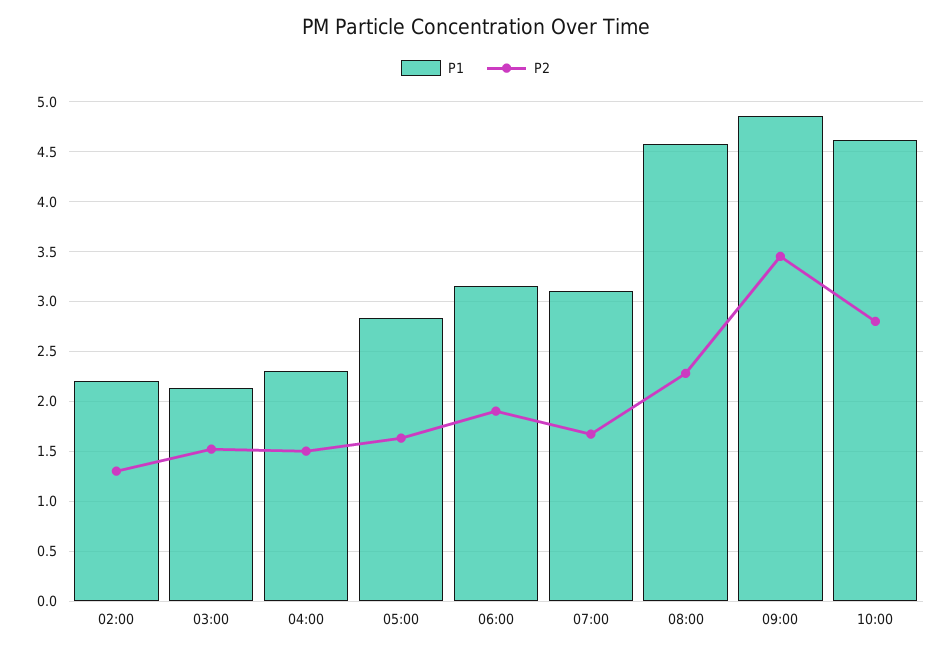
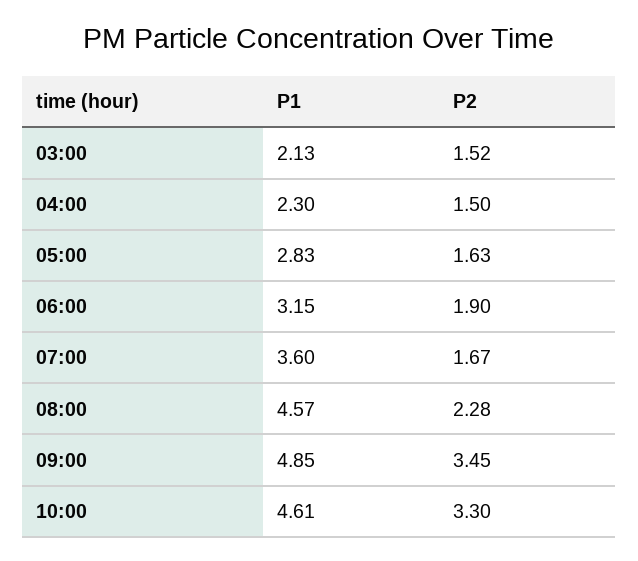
  {
    "P1": {
-     "02:00": 2.2,
      "03:00": 2.13,
      "04:00": 2.3,
      "05:00": 2.83,
      "06:00": 3.15,
-     "07:00": 3.1,
+     "07:00": 3.6,
      "08:00": 4.57,
      "09:00": 4.85,
      "10:00": 4.61
    },
    "P2": {
-     "02:00": 1.3,
      "03:00": 1.52,
      "04:00": 1.5,
      "05:00": 1.63,
      "06:00": 1.9,
      "07:00": 1.67,
      "08:00": 2.28,
      "09:00": 3.45,
-     "10:00": 2.8
+     "10:00": 3.3
    }
  }

